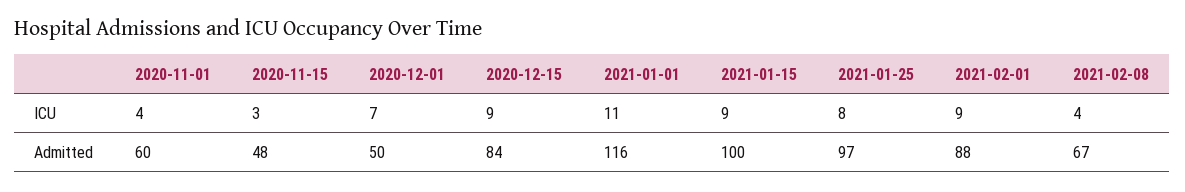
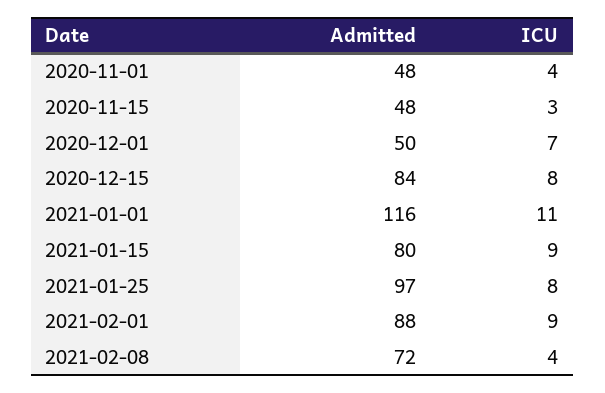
  {
    "2020-11-01": {
      "ICU": 4,
-     "Admitted": 60
+     "Admitted": 48
    },
    "2020-11-15": {
      "ICU": 3,
      "Admitted": 48
    },
    "2020-12-01": {
      "ICU": 7,
      "Admitted": 50
    },
    "2020-12-15": {
-     "ICU": 9,
+     "ICU": 8,
      "Admitted": 84
    },
    "2021-01-01": {
      "ICU": 11,
      "Admitted": 116
    },
    "2021-01-15": {
      "ICU": 9,
-     "Admitted": 100
+     "Admitted": 80
    },
    "2021-01-25": {
      "ICU": 8,
      "Admitted": 97
    },
    "2021-02-01": {
      "ICU": 9,
      "Admitted": 88
    },
    "2021-02-08": {
      "ICU": 4,
-     "Admitted": 67
+     "Admitted": 72
    }
  }

